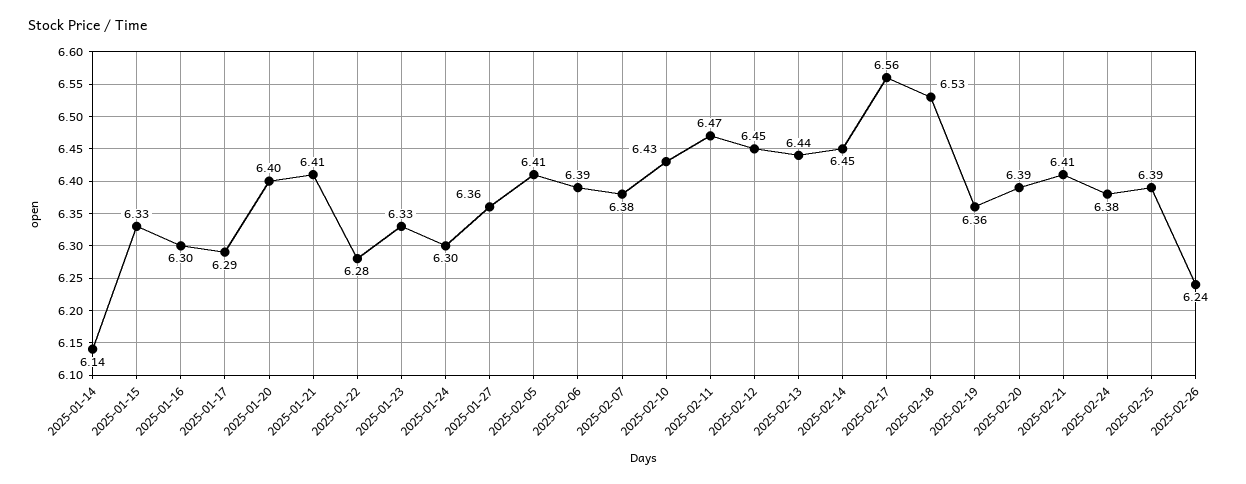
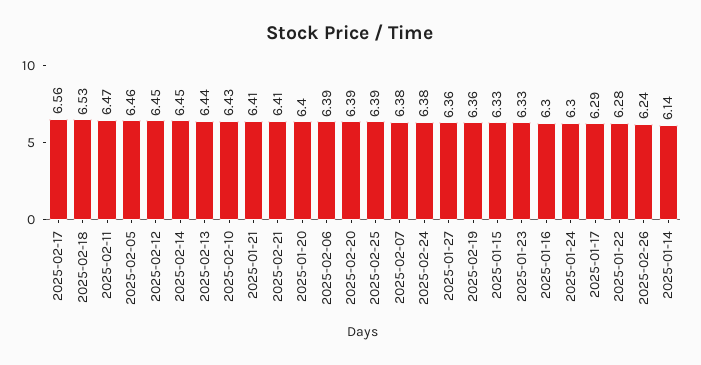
  {
    "2025-01-14": 6.14,
    "2025-01-15": 6.33,
    "2025-01-16": 6.3,
    "2025-01-17": 6.29,
    "2025-01-20": 6.4,
    "2025-01-21": 6.41,
    "2025-01-22": 6.28,
    "2025-01-23": 6.33,
    "2025-01-24": 6.3,
    "2025-01-27": 6.36,
-   "2025-02-05": 6.41,
+   "2025-02-05": 6.46,
    "2025-02-06": 6.39,
    "2025-02-07": 6.38,
    "2025-02-10": 6.43,
    "2025-02-11": 6.47,
    "2025-02-12": 6.45,
    "2025-02-13": 6.44,
    "2025-02-14": 6.45,
    "2025-02-17": 6.56,
    "2025-02-18": 6.53,
    "2025-02-19": 6.36,
    "2025-02-20": 6.39,
    "2025-02-21": 6.41,
    "2025-02-24": 6.38,
    "2025-02-25": 6.39,
    "2025-02-26": 6.24
  }

